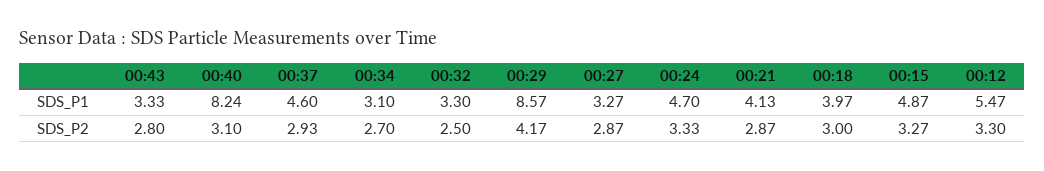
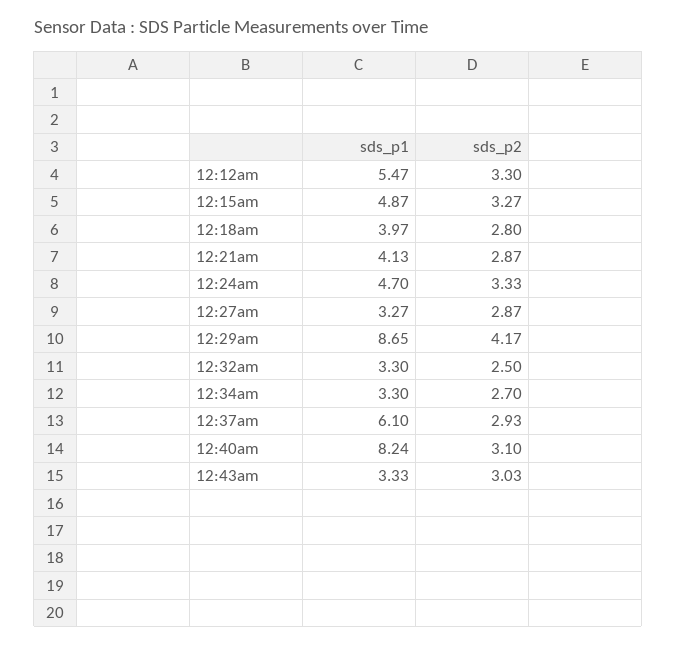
  {
    "00:43": {
      "SDS_P1": 3.33,
-     "SDS_P2": 2.8
+     "SDS_P2": 3.03
    },
    "00:40": {
      "SDS_P1": 8.24,
      "SDS_P2": 3.1
    },
    "00:37": {
-     "SDS_P1": 4.6,
+     "SDS_P1": 6.1,
      "SDS_P2": 2.93
    },
    "00:34": {
-     "SDS_P1": 3.1,
+     "SDS_P1": 3.3,
      "SDS_P2": 2.7
    },
    "00:32": {
      "SDS_P1": 3.3,
      "SDS_P2": 2.5
    },
    "00:29": {
-     "SDS_P1": 8.57,
+     "SDS_P1": 8.65,
      "SDS_P2": 4.17
    },
    "00:27": {
      "SDS_P1": 3.27,
      "SDS_P2": 2.87
    },
    "00:24": {
      "SDS_P1": 4.7,
      "SDS_P2": 3.33
    },
    "00:21": {
      "SDS_P1": 4.13,
      "SDS_P2": 2.87
    },
    "00:18": {
      "SDS_P1": 3.97,
-     "SDS_P2": 3
+     "SDS_P2": 2.8
    },
    "00:15": {
      "SDS_P1": 4.87,
      "SDS_P2": 3.27
    },
    "00:12": {
      "SDS_P1": 5.47,
      "SDS_P2": 3.3
    }
  }

